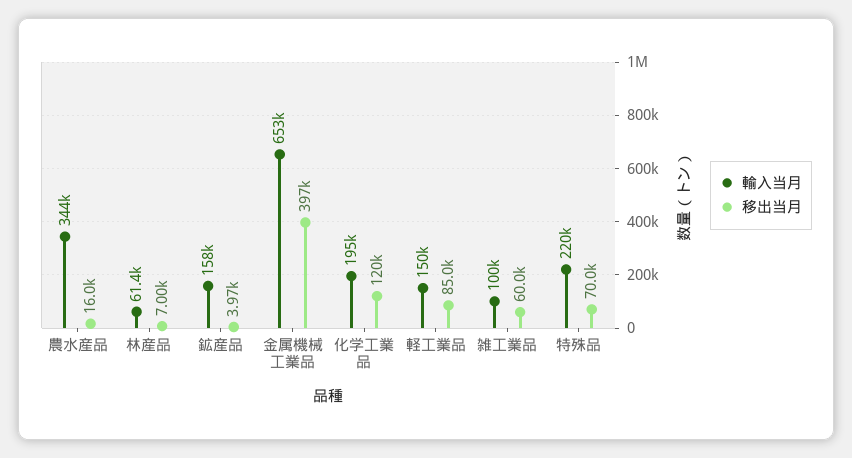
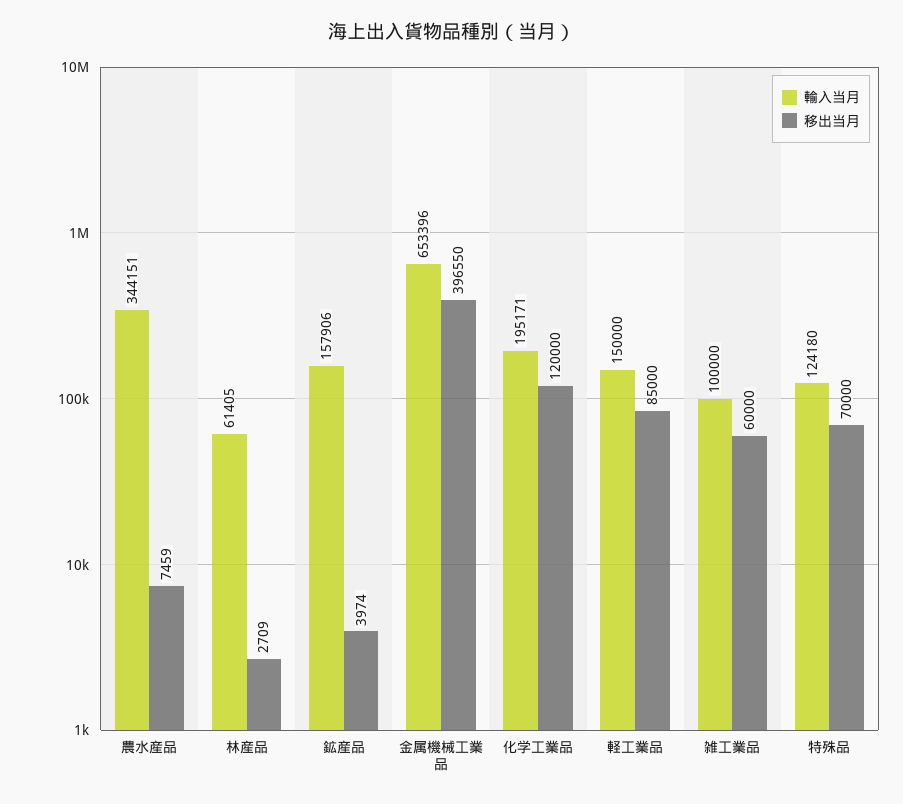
  {
    "輸入当月": {
      "農水産品": 344151,
      "林産品": 61405,
      "鉱産品": 157906,
      "金属機械工業品": 653396,
      "化学工業品": 195171,
      "軽工業品": 150000,
      "雑工業品": 100000,
-     "特殊品": 220000
+     "特殊品": 124180
    },
    "移出当月": {
-     "農水産品": 16000,
+     "農水産品": 7459,
-     "林産品": 7000,
+     "林産品": 2709,
      "鉱産品": 3974,
      "金属機械工業品": 396550,
      "化学工業品": 120000,
      "軽工業品": 85000,
      "雑工業品": 60000,
      "特殊品": 70000
    }
  }

